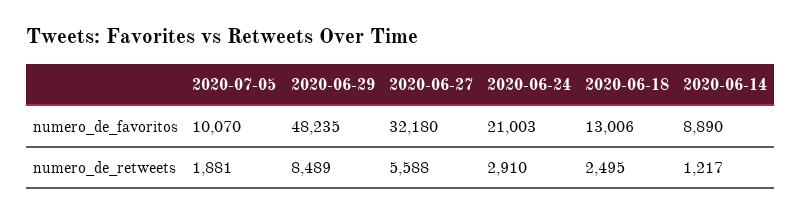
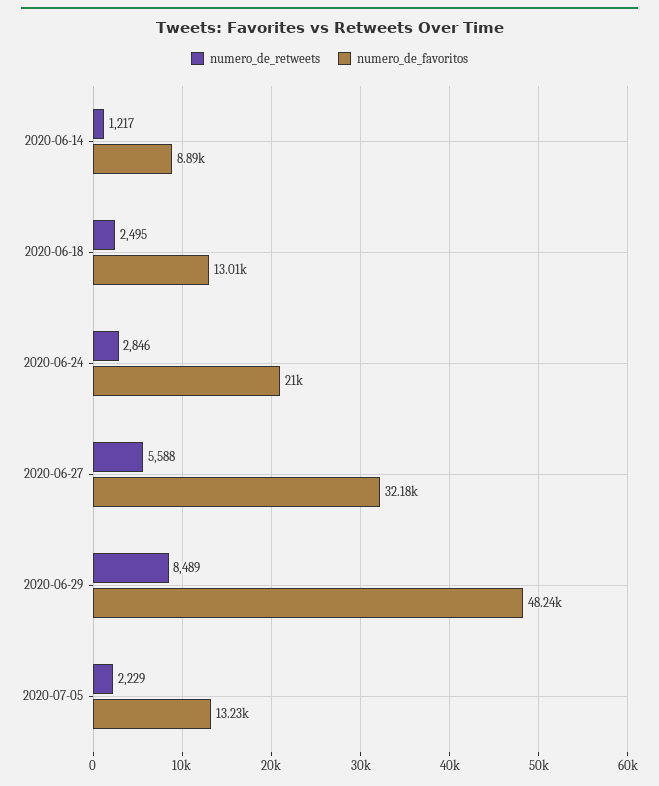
  {
    "numero_de_favoritos": {
-     "2020-07-05": 10070,
+     "2020-07-05": 13230,
      "2020-06-29": 48235,
      "2020-06-27": 32180,
      "2020-06-24": 21003,
      "2020-06-18": 13006,
      "2020-06-14": 8890
    },
    "numero_de_retweets": {
-     "2020-07-05": 1881,
+     "2020-07-05": 2229,
      "2020-06-29": 8489,
      "2020-06-27": 5588,
-     "2020-06-24": 2910,
+     "2020-06-24": 2846,
      "2020-06-18": 2495,
      "2020-06-14": 1217
    }
  }

